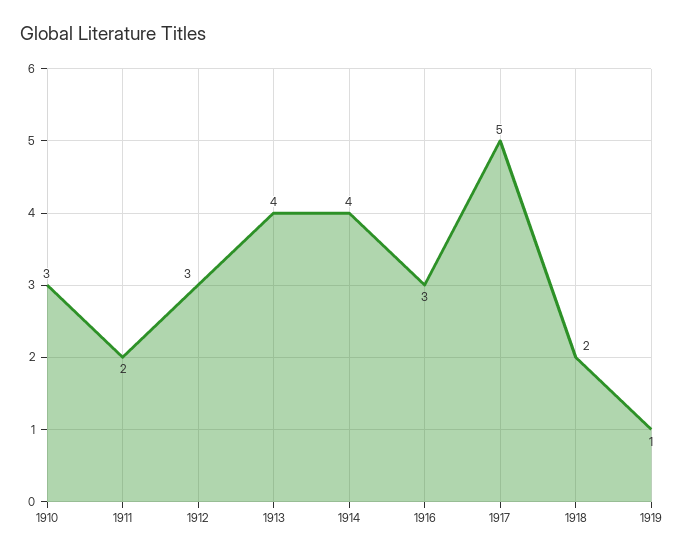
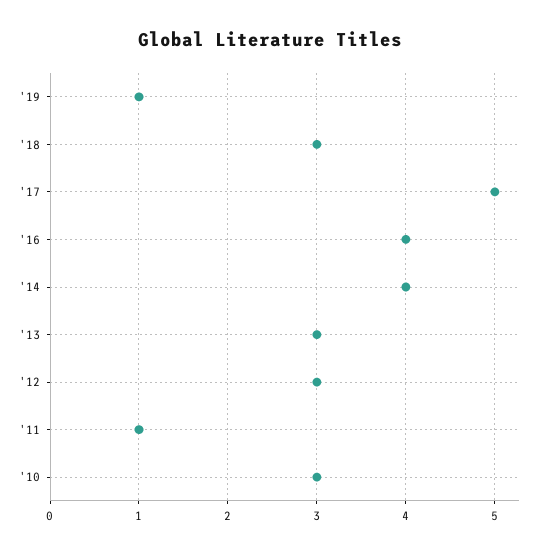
  {
    "1910": 3,
-   "1911": 2,
+   "1911": 1,
    "1912": 3,
-   "1913": 4,
+   "1913": 3,
    "1914": 4,
-   "1916": 3,
+   "1916": 4,
    "1917": 5,
-   "1918": 2,
+   "1918": 3,
    "1919": 1
  }

